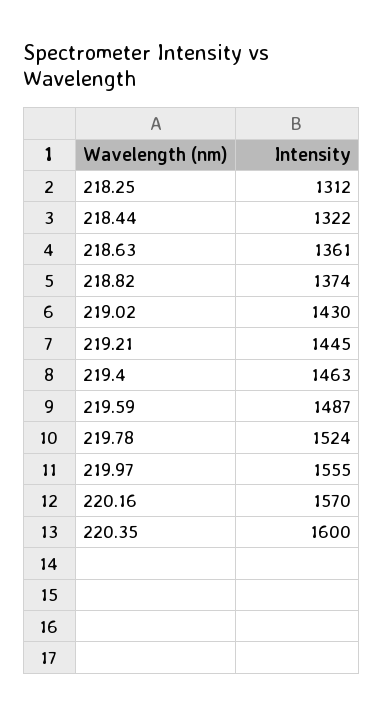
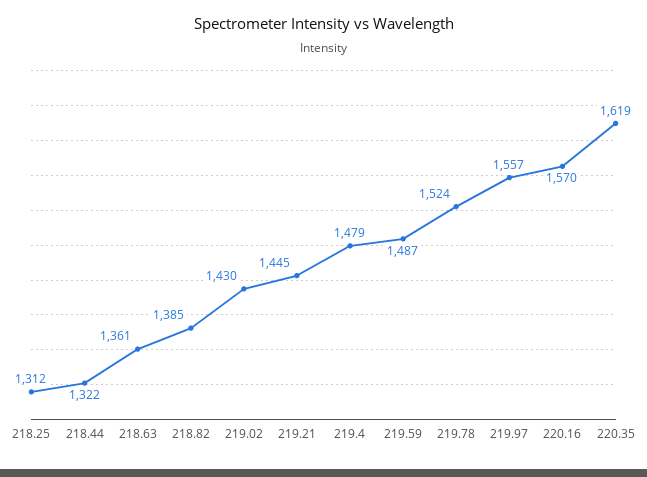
  {
    "218.25": 1312,
    "218.44": 1322,
    "218.63": 1361,
-   "218.82": 1374,
+   "218.82": 1385,
    "219.02": 1430,
    "219.21": 1445,
-   "219.4": 1463,
+   "219.4": 1479,
    "219.59": 1487,
    "219.78": 1524,
-   "219.97": 1555,
+   "219.97": 1557,
    "220.16": 1570,
-   "220.35": 1600
+   "220.35": 1619
  }

